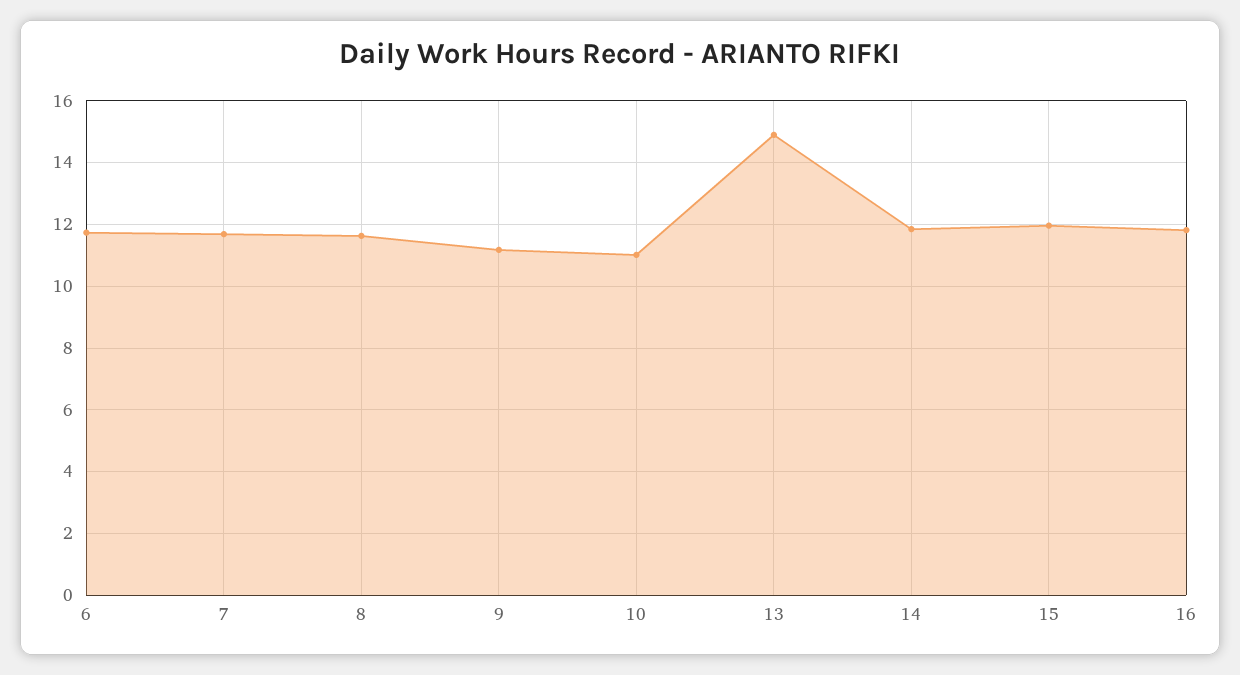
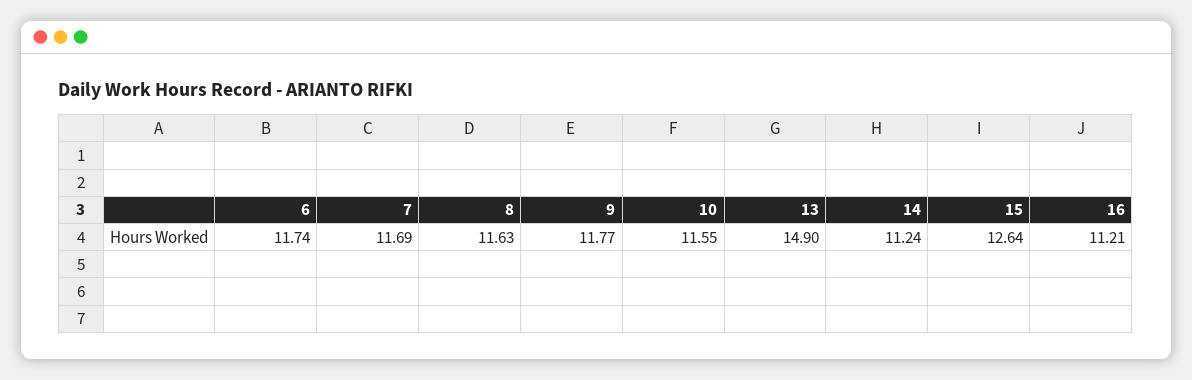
  {
    "6": 11.74,
    "7": 11.69,
    "8": 11.63,
-   "9": 11.2,
+   "9": 11.77,
-   "10": 11,
+   "10": 11.55,
    "13": 14.9,
-   "14": 11.8,
+   "14": 11.24,
-   "15": 12,
+   "15": 12.64,
-   "16": 11.8
+   "16": 11.21
  }

